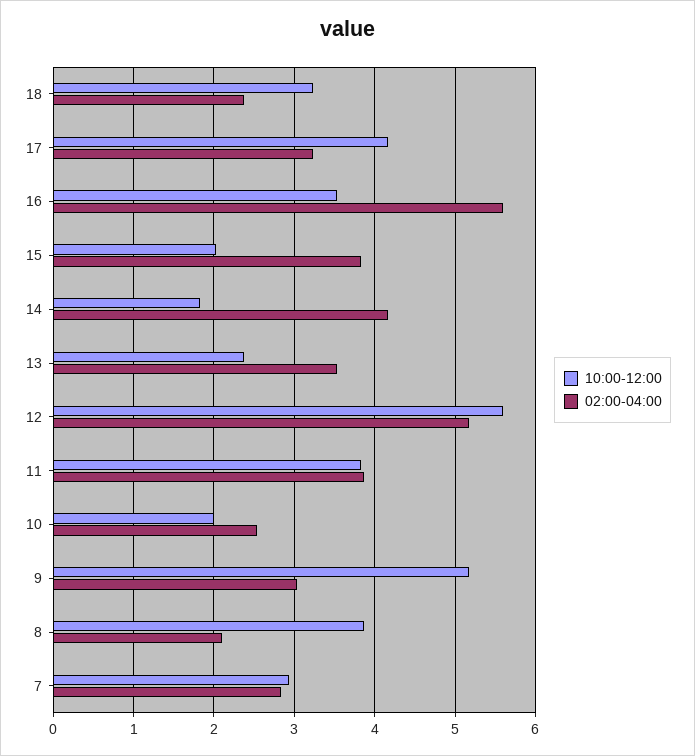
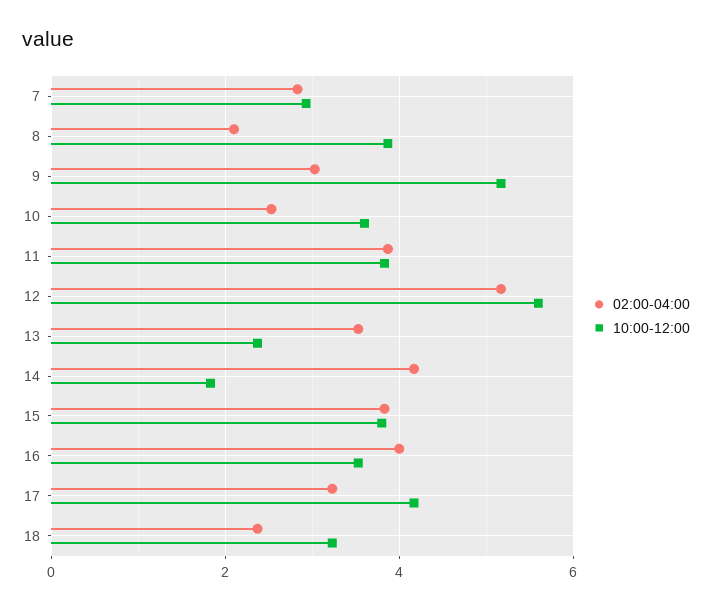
  {
    "10:00-12:00": {
      "18": 3.2,
      "17": 4.2,
      "16": 3.5,
-     "15": 2,
+     "15": 3.8,
      "14": 1.8,
      "13": 2.4,
      "12": 5.6,
      "11": 3.8,
-     "10": 2,
+     "10": 3.6,
      "9": 5.2,
      "8": 3.9,
      "7": 2.9
    },
    "02:00-04:00": {
      "18": 2.4,
      "17": 3.2,
-     "16": 5.6,
+     "16": 4,
      "15": 3.8,
      "14": 4.2,
      "13": 3.5,
      "12": 5.2,
      "11": 3.9,
      "10": 2.5,
      "9": 3,
      "8": 2.1,
      "7": 2.8
    }
  }

